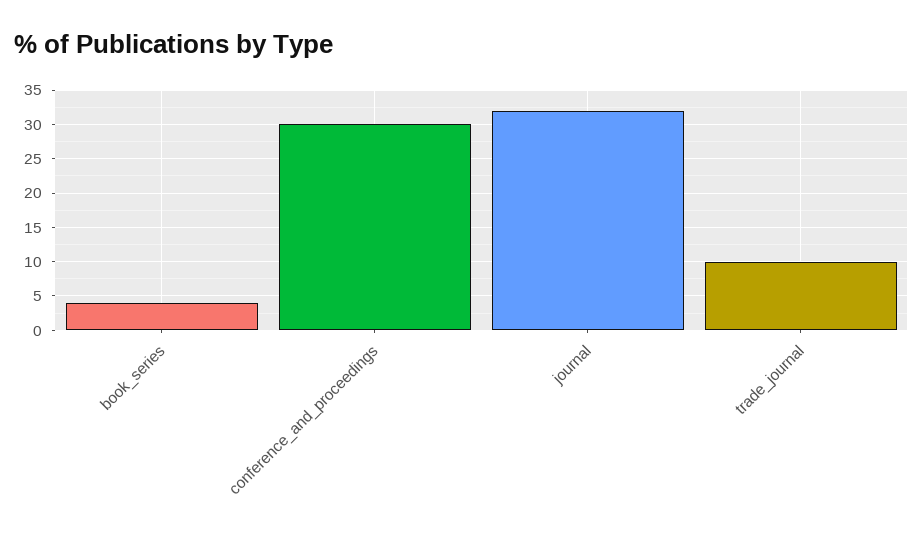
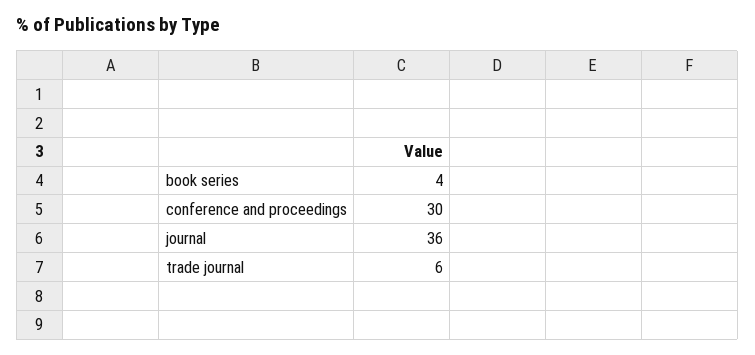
  {
    "book_series": 4,
    "conference_and_proceedings": 30,
-   "journal": 32,
+   "journal": 36,
-   "trade_journal": 10
+   "trade_journal": 6
  }

